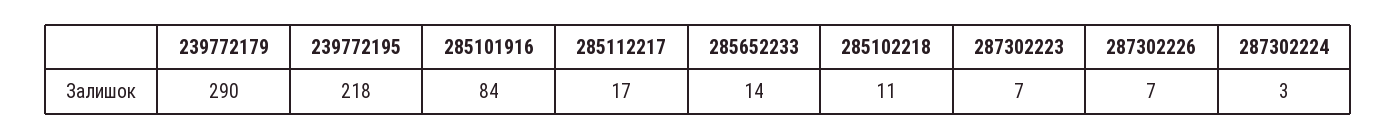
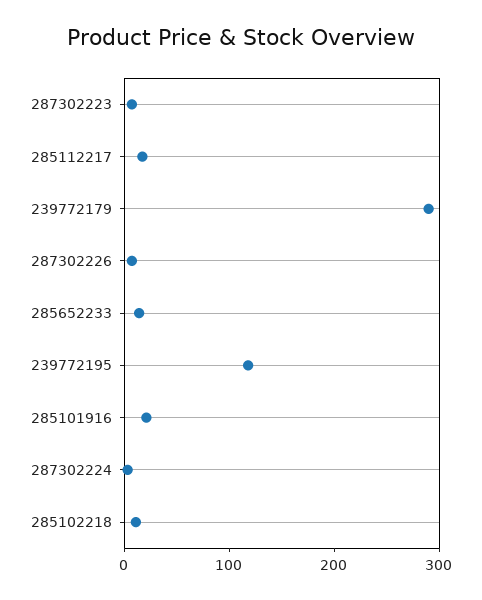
  {
    "239772179": 290,
-   "239772195": 218,
+   "239772195": 120,
-   "285101916": 84,
+   "285101916": 20,
    "285112217": 17,
    "285652233": 14,
    "285102218": 11,
    "287302223": 7,
    "287302226": 7,
    "287302224": 3
  }

